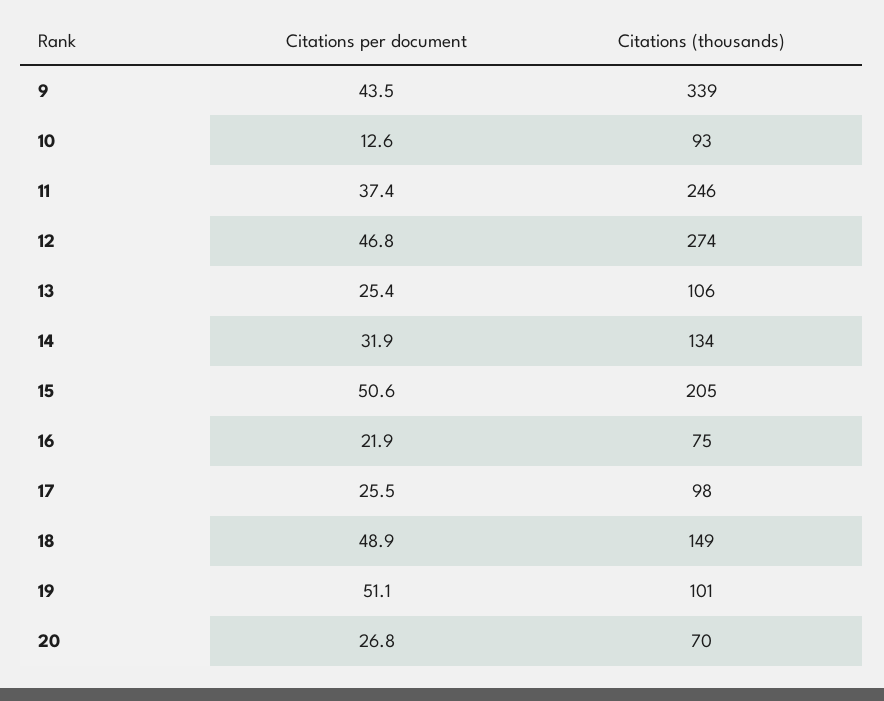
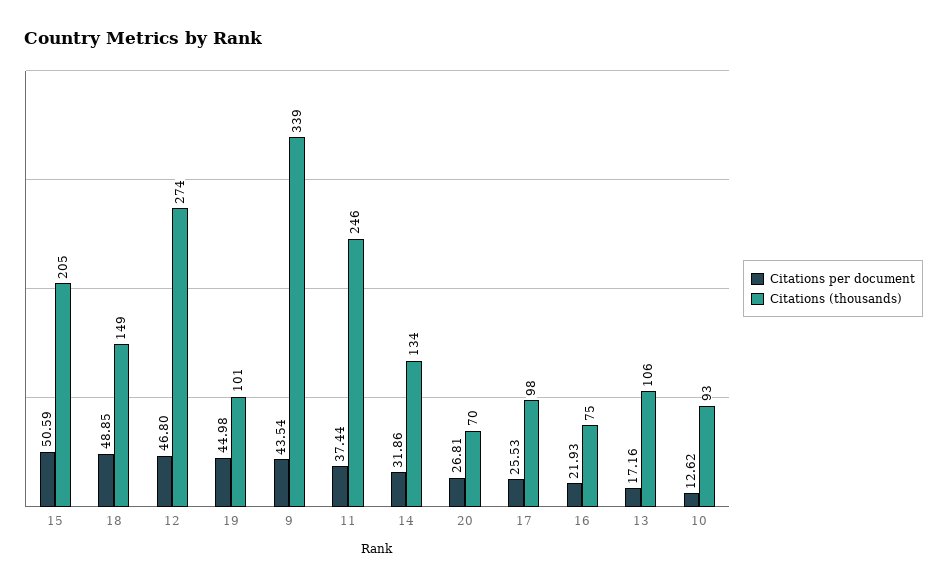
  {
    "Citations per document": {
      "9": 43.54,
      "10": 12.62,
      "11": 37.44,
      "12": 46.8,
-     "13": 25.4,
+     "13": 17.16,
      "14": 31.86,
      "15": 50.59,
      "16": 21.93,
      "17": 25.53,
      "18": 48.85,
-     "19": 51.1,
+     "19": 44.98,
      "20": 26.81
    },
    "Citations (thousands)": {
      "9": 339,
      "10": 93,
      "11": 246,
      "12": 274,
      "13": 106,
      "14": 134,
      "15": 205,
      "16": 75,
      "17": 98,
      "18": 149,
      "19": 101,
      "20": 70
    }
  }

